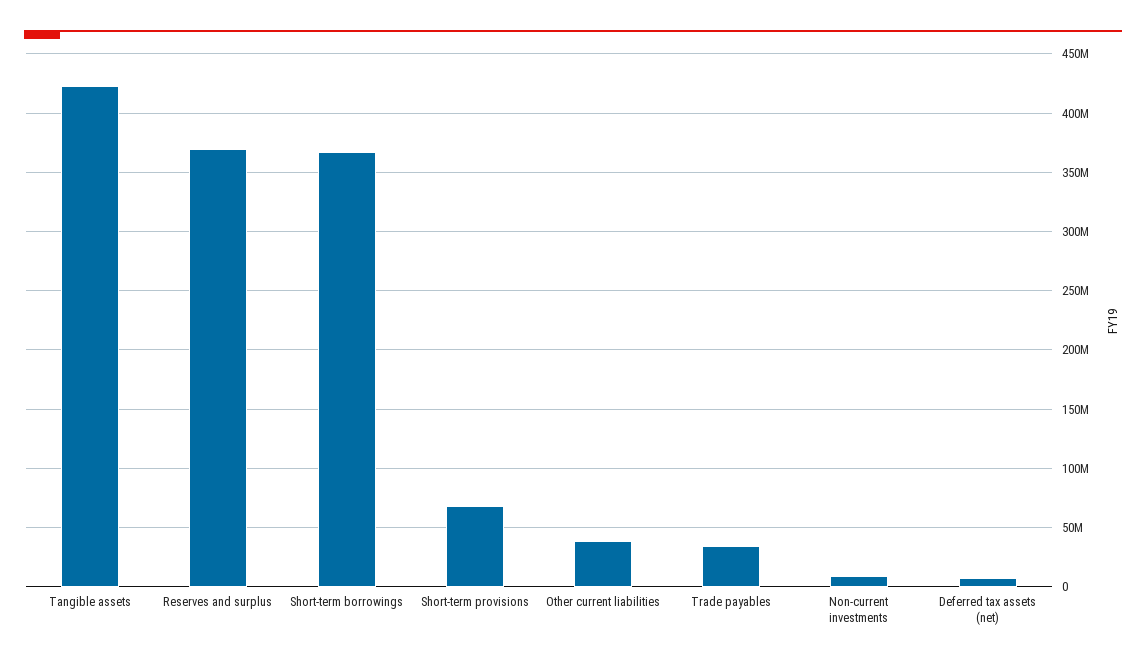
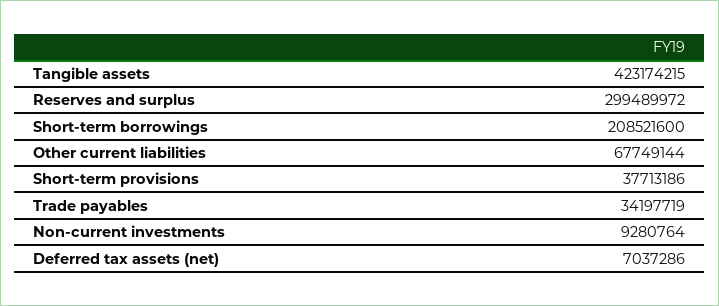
  {
    "Tangible assets": 423174215,
-   "Reserves and surplus": 370000000,
+   "Reserves and surplus": 299489972,
-   "Short-term borrowings": 370000000,
+   "Short-term borrowings": 208521600,
-   "Short-term provisions": 70000000,
+   "Short-term provisions": 37713186,
-   "Other current liabilities": 40000000,
+   "Other current liabilities": 67749144,
    "Trade payables": 34197719,
    "Non-current investments": 9280764,
    "Deferred tax assets (net)": 7037286
  }

